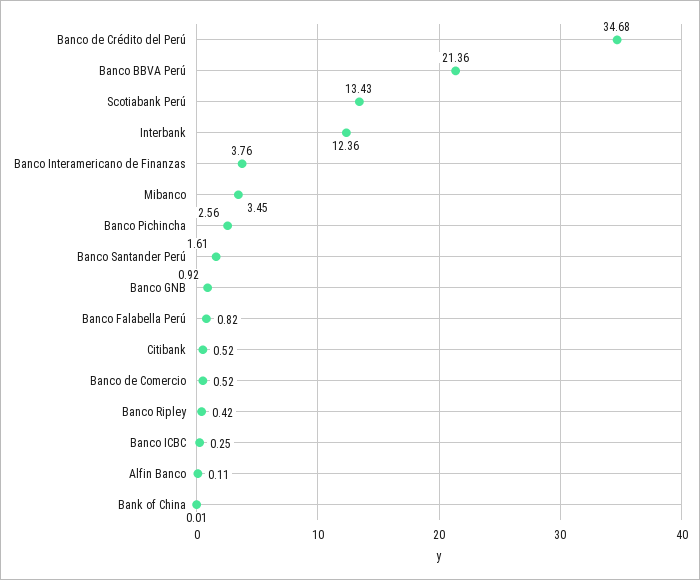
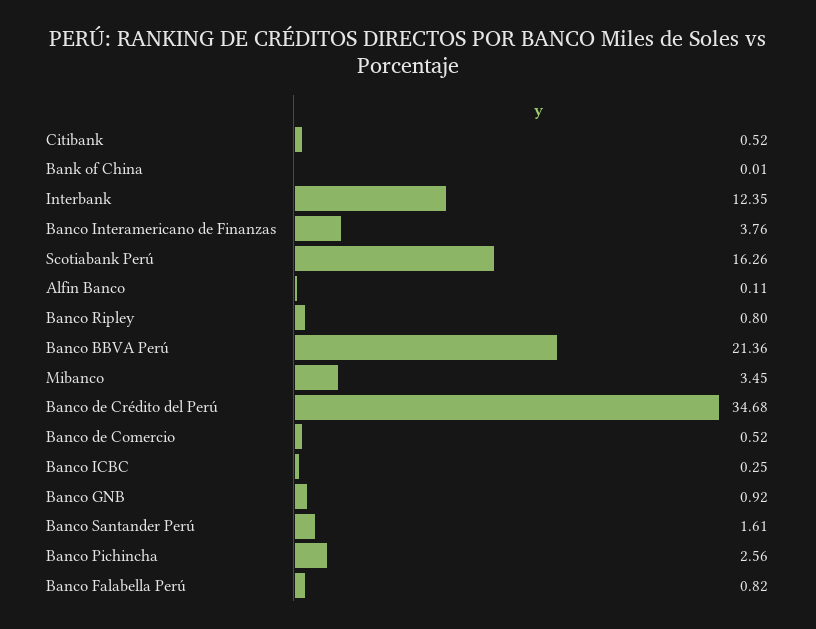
  {
    "Banco de Crédito del Perú": 34.68,
    "Banco BBVA Perú": 21.36,
-   "Scotiabank Perú": 13.43,
+   "Scotiabank Perú": 16.26,
-   "Interbank": 12.36,
+   "Interbank": 12.35,
    "Banco Interamericano de Finanzas": 3.76,
    "Mibanco": 3.45,
    "Banco Pichincha": 2.56,
    "Banco Santander Perú": 1.61,
    "Banco GNB": 0.92,
    "Banco Falabella Perú": 0.82,
    "Citibank": 0.52,
    "Banco de Comercio": 0.52,
-   "Banco Ripley": 0.42,
+   "Banco Ripley": 0.8,
    "Banco ICBC": 0.25,
    "Alfin Banco": 0.11,
    "Bank of China": 0.01
  }

